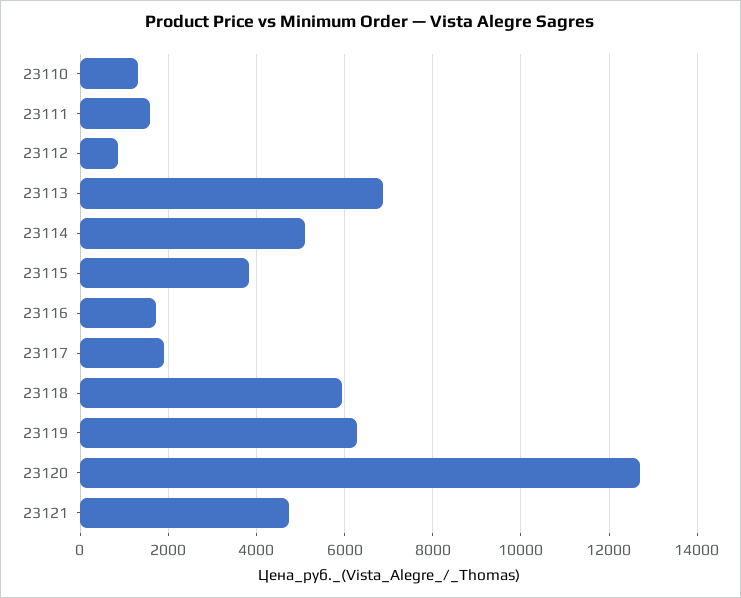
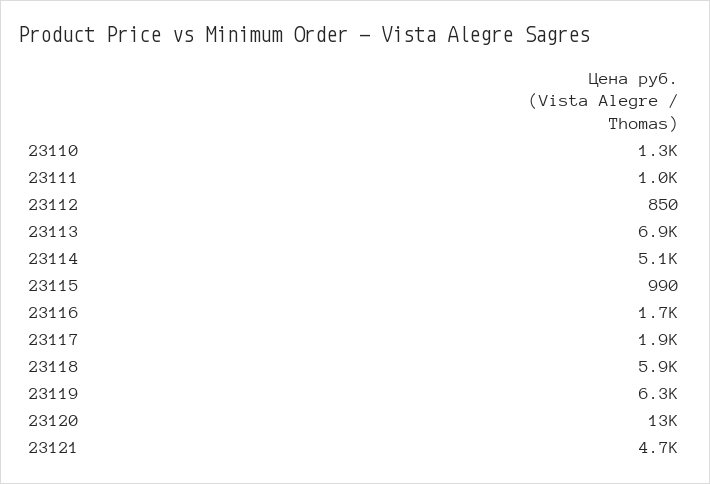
  {
    "23110": 1300,
-   "23111": 1600,
+   "23111": 1000,
    "23112": 850,
    "23113": 6900,
    "23114": 5100,
-   "23115": 3800,
+   "23115": 990,
    "23116": 1700,
    "23117": 1900,
    "23118": 5900,
    "23119": 6300,
    "23120": 13000,
    "23121": 4700
  }

